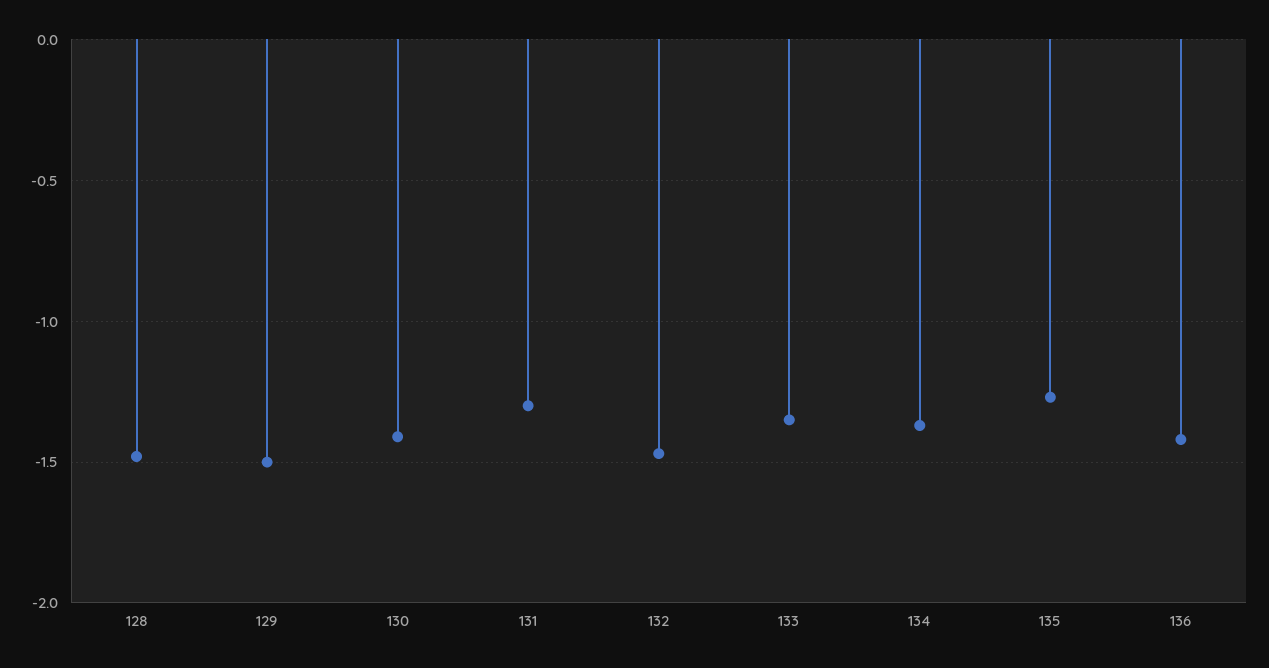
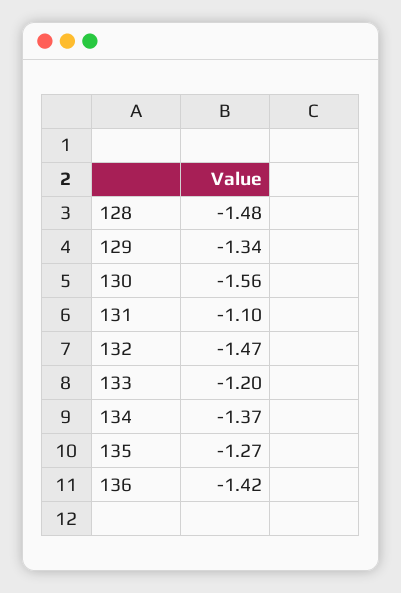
  {
    "128": -1.48,
-   "129": -1.5,
+   "129": -1.34,
-   "130": -1.4,
+   "130": -1.56,
-   "131": -1.3,
+   "131": -1.1,
    "132": -1.47,
-   "133": -1.35,
+   "133": -1.2,
    "134": -1.37,
    "135": -1.27,
    "136": -1.42
  }

